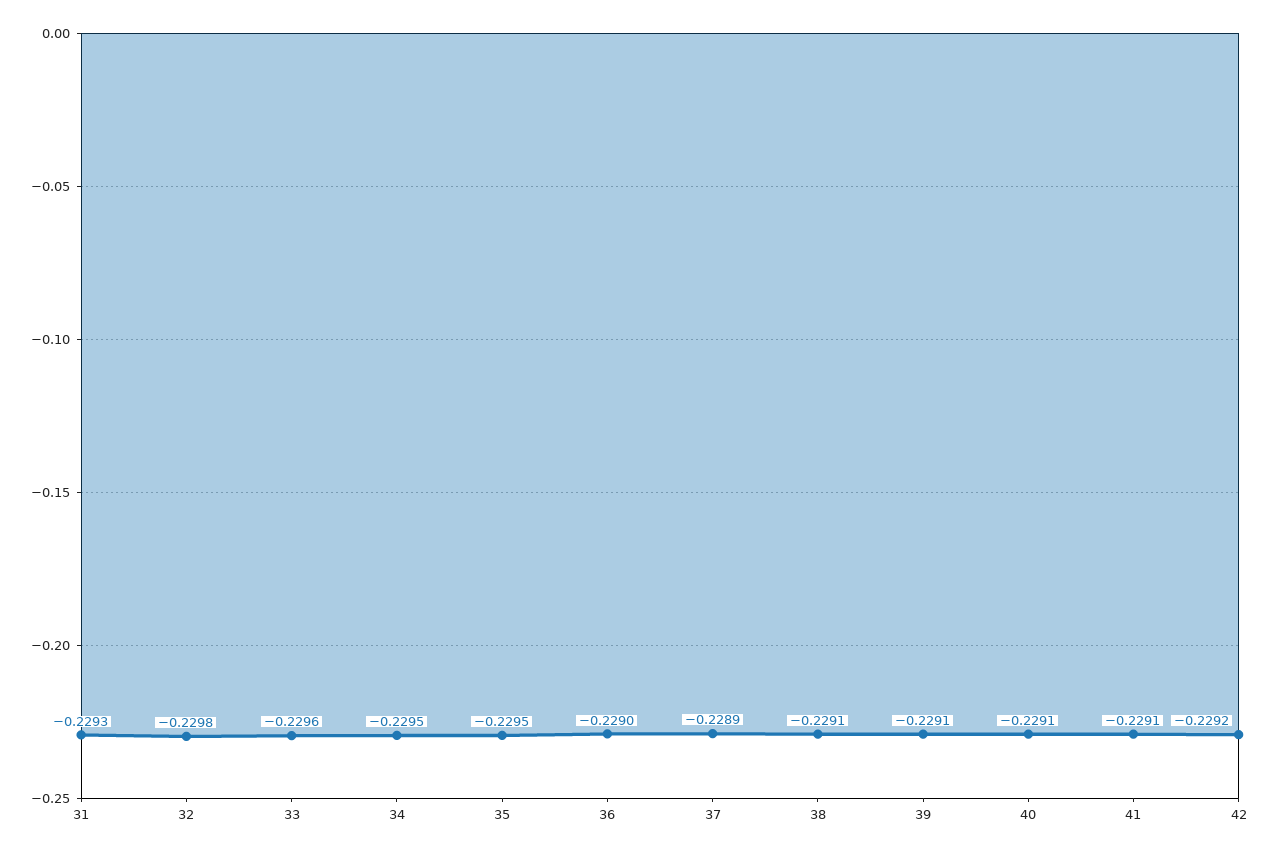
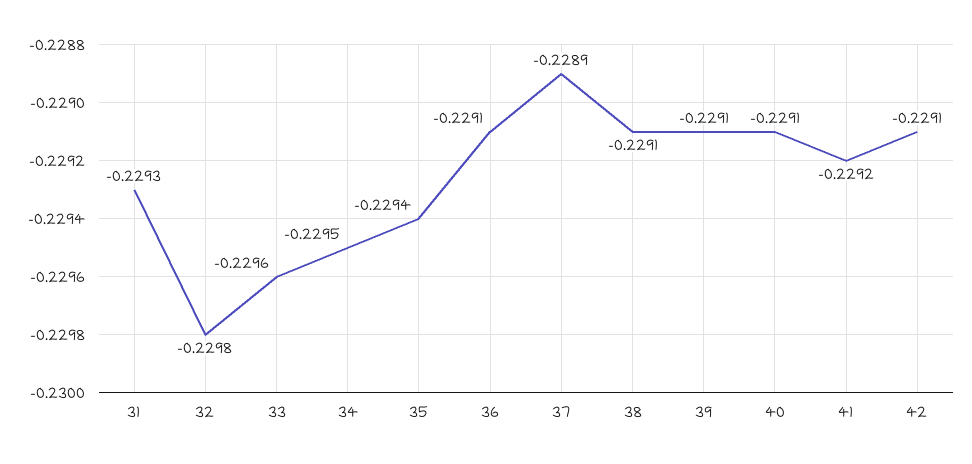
  {
    "31": -0.2293,
    "32": -0.2298,
    "33": -0.2296,
    "34": -0.2295,
-   "35": -0.2295,
+   "35": -0.2294,
-   "36": -0.229,
+   "36": -0.2291,
    "37": -0.2289,
    "38": -0.2291,
    "39": -0.2291,
    "40": -0.2291,
-   "41": -0.2291,
+   "41": -0.2292,
-   "42": -0.2292
+   "42": -0.2291
  }

